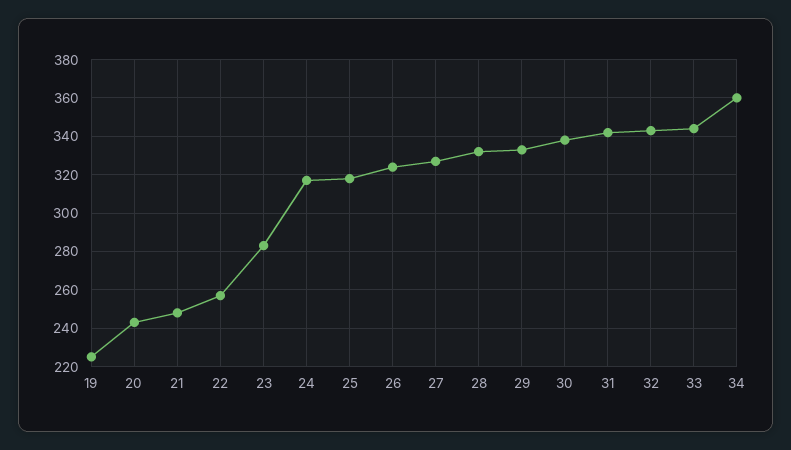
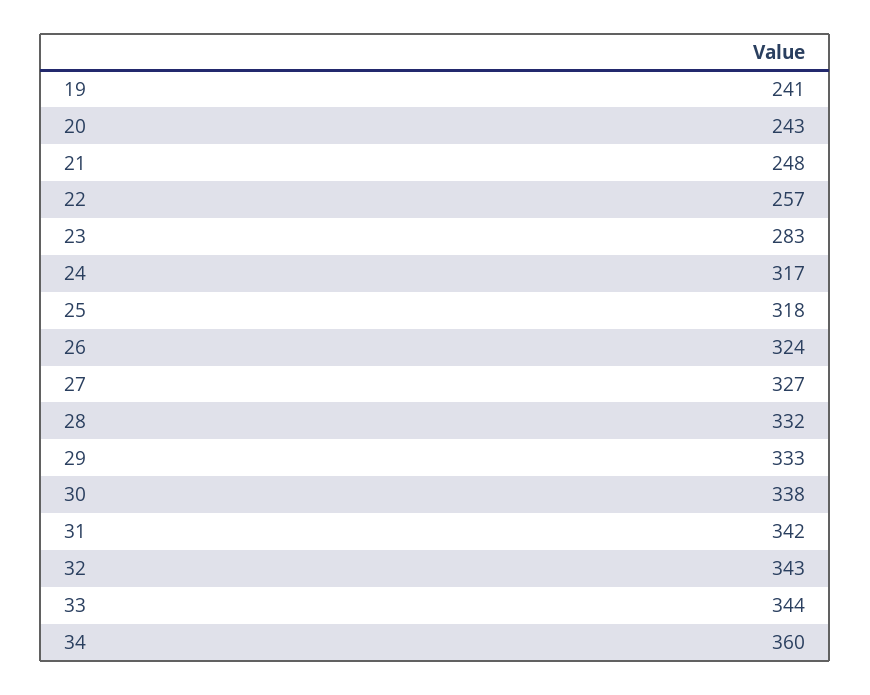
  {
-   "19": 225,
+   "19": 241,
    "20": 243,
    "21": 248,
    "22": 257,
    "23": 283,
    "24": 317,
    "25": 318,
    "26": 324,
    "27": 327,
    "28": 332,
    "29": 333,
    "30": 338,
    "31": 342,
    "32": 343,
    "33": 344,
    "34": 360
  }

